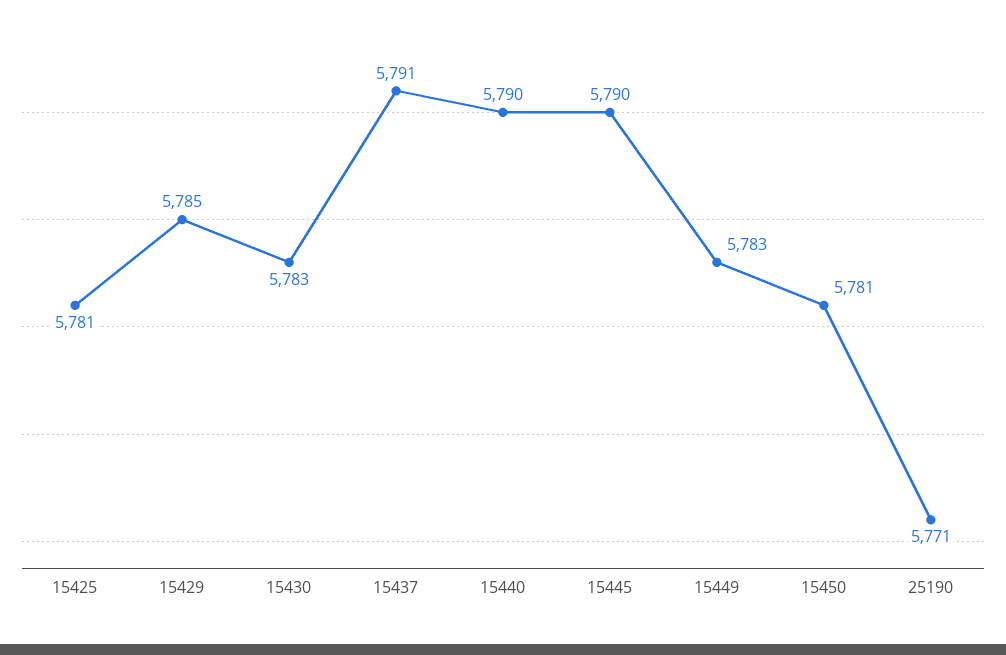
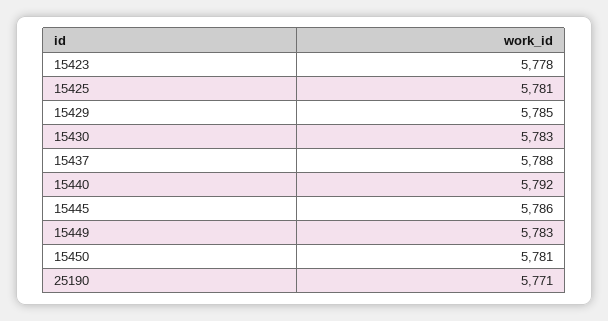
  {
    "15425": 5781,
    "15429": 5785,
    "15430": 5783,
-   "15437": 5791,
+   "15437": 5788,
-   "15440": 5790,
+   "15440": 5792,
-   "15445": 5790,
+   "15445": 5786,
    "15449": 5783,
    "15450": 5781,
-   "25190": 5771
+   "25190": 5771,
+   "15423": 5778
  }

